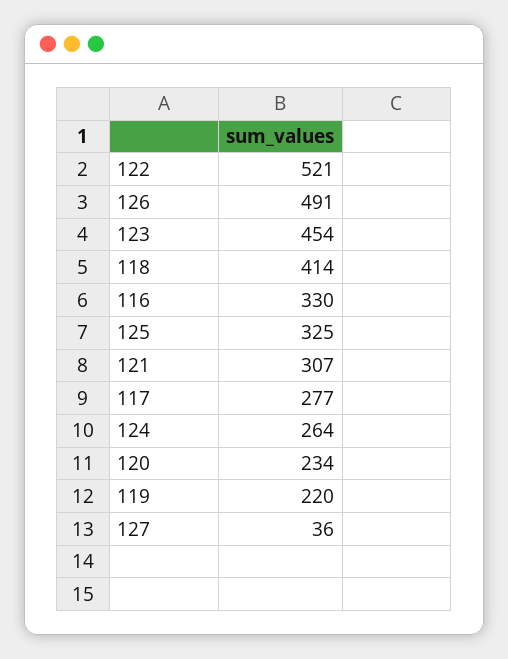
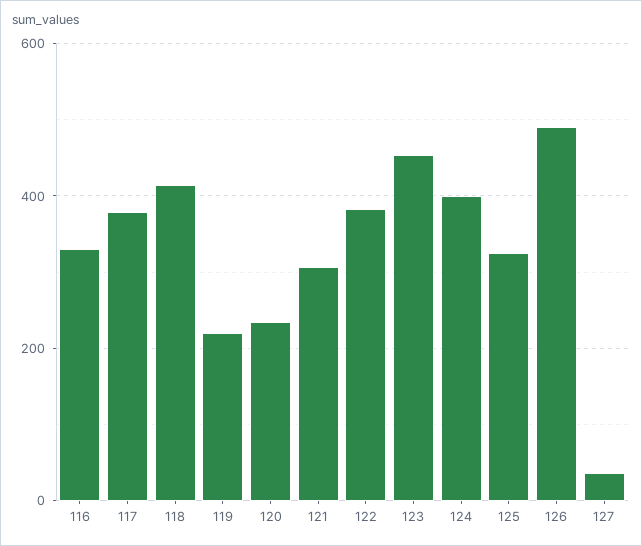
  {
-   "122": 521,
+   "122": 380,
    "126": 491,
    "123": 454,
    "118": 414,
    "116": 330,
    "125": 325,
    "121": 307,
-   "117": 277,
+   "117": 380,
-   "124": 264,
+   "124": 400,
    "120": 234,
    "119": 220,
    "127": 36
  }

